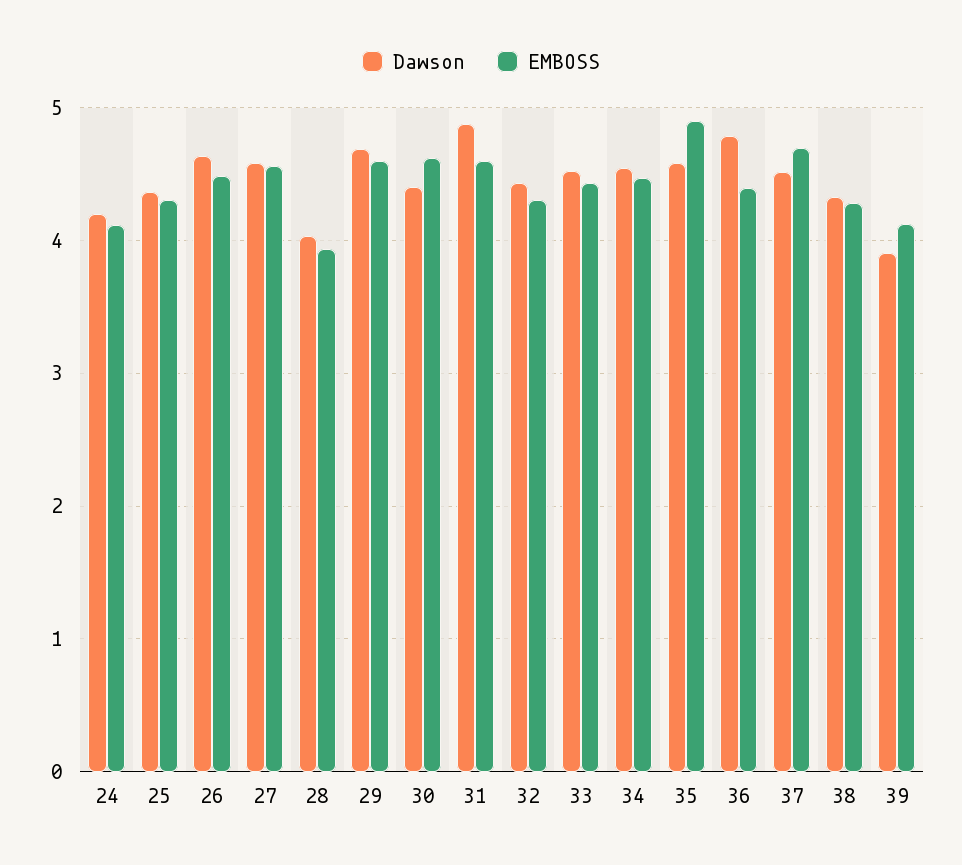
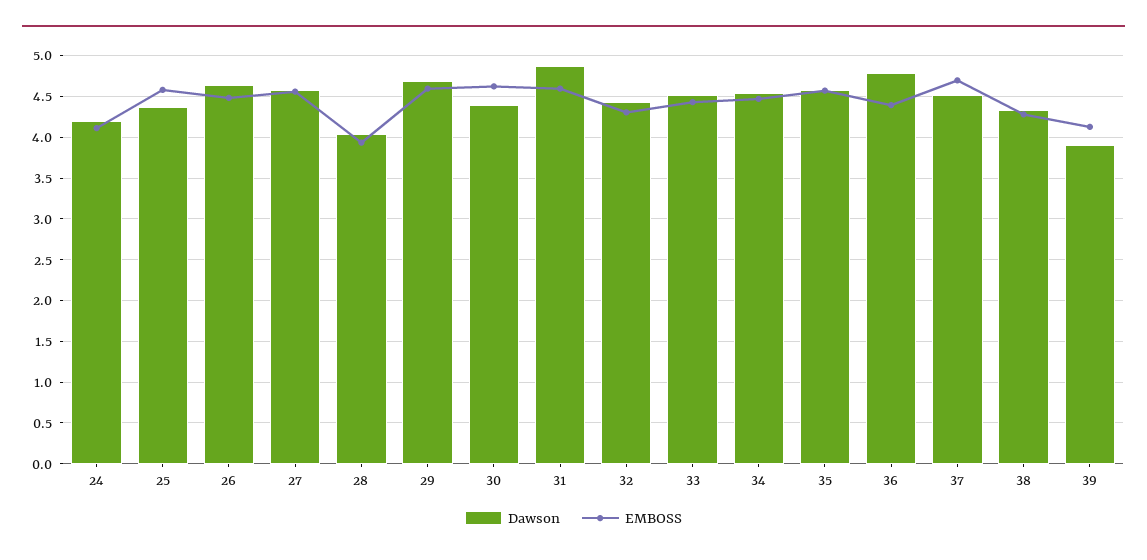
  {
    "Dawson": {
      "24": 4.2,
      "25": 4.4,
      "26": 4.6,
      "27": 4.6,
      "28": 4,
      "29": 4.7,
      "30": 4.4,
      "31": 4.9,
      "32": 4.4,
      "33": 4.5,
      "34": 4.5,
      "35": 4.6,
      "36": 4.8,
      "37": 4.5,
      "38": 4.3,
      "39": 3.9
    },
    "EMBOSS": {
      "24": 4.1,
-     "25": 4.3,
+     "25": 4.6,
      "26": 4.5,
      "27": 4.6,
      "28": 3.9,
      "29": 4.6,
      "30": 4.6,
      "31": 4.6,
      "32": 4.3,
      "33": 4.4,
      "34": 4.5,
-     "35": 4.9,
+     "35": 4.6,
      "36": 4.4,
      "37": 4.7,
      "38": 4.3,
      "39": 4.1
    }
  }

